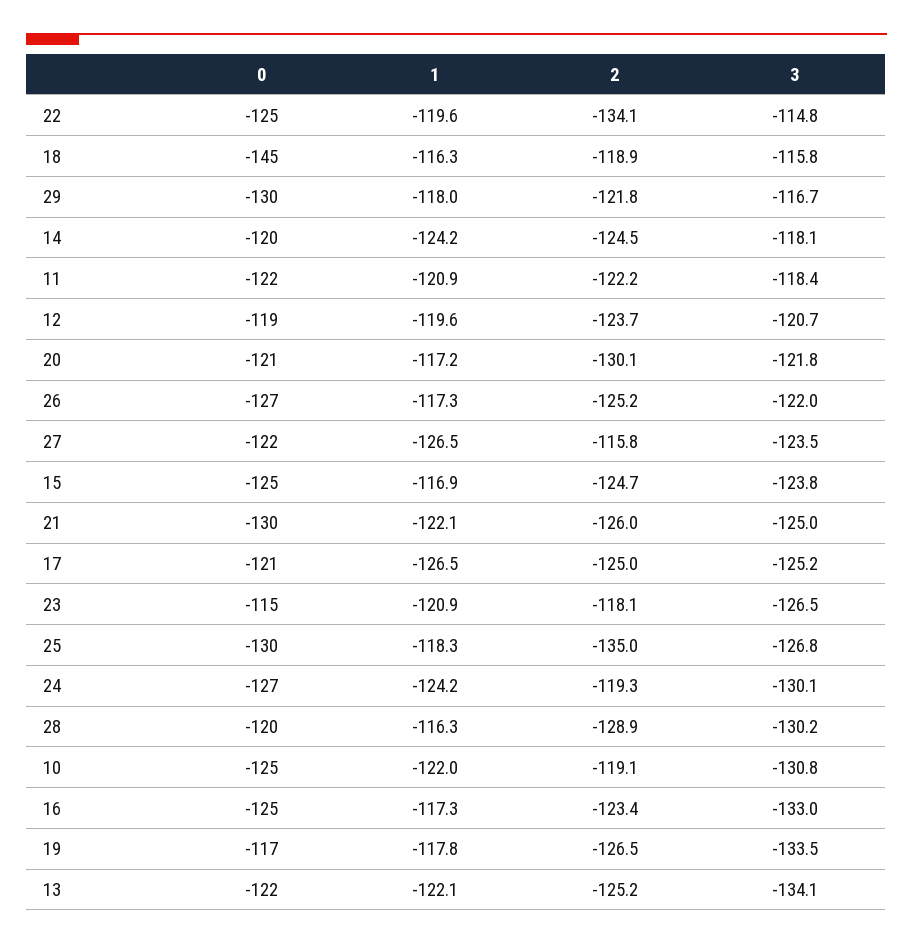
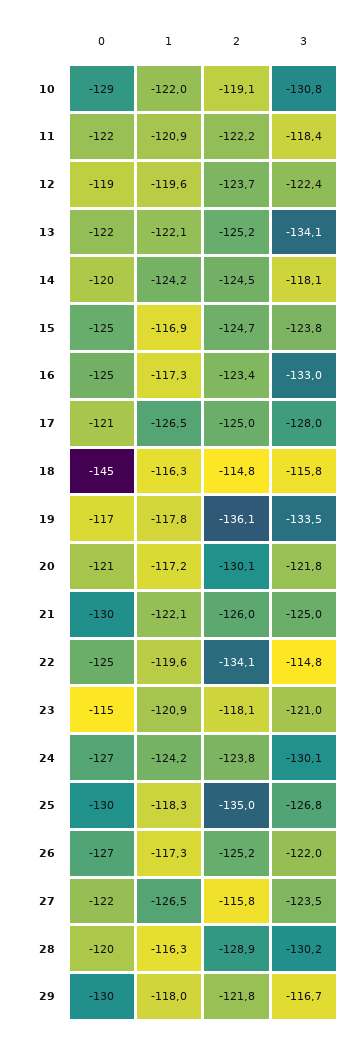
  {
    "0": {
      "22": -125,
      "18": -145,
      "29": -130,
      "14": -120,
      "11": -122,
      "12": -119,
      "20": -121,
      "26": -127,
      "27": -122,
      "15": -125,
      "21": -130,
      "17": -121,
      "23": -115,
      "25": -130,
      "24": -127,
      "28": -120,
-     "10": -125,
+     "10": -129,
      "16": -125,
      "19": -117,
      "13": -122
    },
    "1": {
      "22": -119.6,
      "18": -116.3,
      "29": -118,
      "14": -124.2,
      "11": -120.9,
      "12": -119.6,
      "20": -117.2,
      "26": -117.3,
      "27": -126.5,
      "15": -116.9,
      "21": -122.1,
      "17": -126.5,
      "23": -120.9,
      "25": -118.3,
      "24": -124.2,
      "28": -116.3,
      "10": -122,
      "16": -117.3,
      "19": -117.8,
      "13": -122.1
    },
    "2": {
      "22": -134.1,
-     "18": -118.9,
+     "18": -114.8,
      "29": -121.8,
      "14": -124.5,
      "11": -122.2,
      "12": -123.7,
      "20": -130.1,
      "26": -125.2,
      "27": -115.8,
      "15": -124.7,
      "21": -126,
      "17": -125,
      "23": -118.1,
      "25": -135,
-     "24": -119.3,
+     "24": -123.8,
      "28": -128.9,
      "10": -119.1,
      "16": -123.4,
-     "19": -126.5,
+     "19": -136.1,
      "13": -125.2
    },
    "3": {
      "22": -114.8,
      "18": -115.8,
      "29": -116.7,
      "14": -118.1,
      "11": -118.4,
-     "12": -120.7,
+     "12": -122.4,
      "20": -121.8,
      "26": -122,
      "27": -123.5,
      "15": -123.8,
      "21": -125,
-     "17": -125.2,
+     "17": -128,
-     "23": -126.5,
+     "23": -121,
      "25": -126.8,
      "24": -130.1,
      "28": -130.2,
      "10": -130.8,
      "16": -133,
      "19": -133.5,
      "13": -134.1
    }
  }

